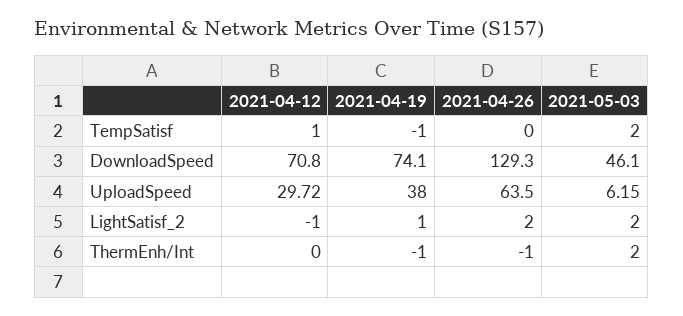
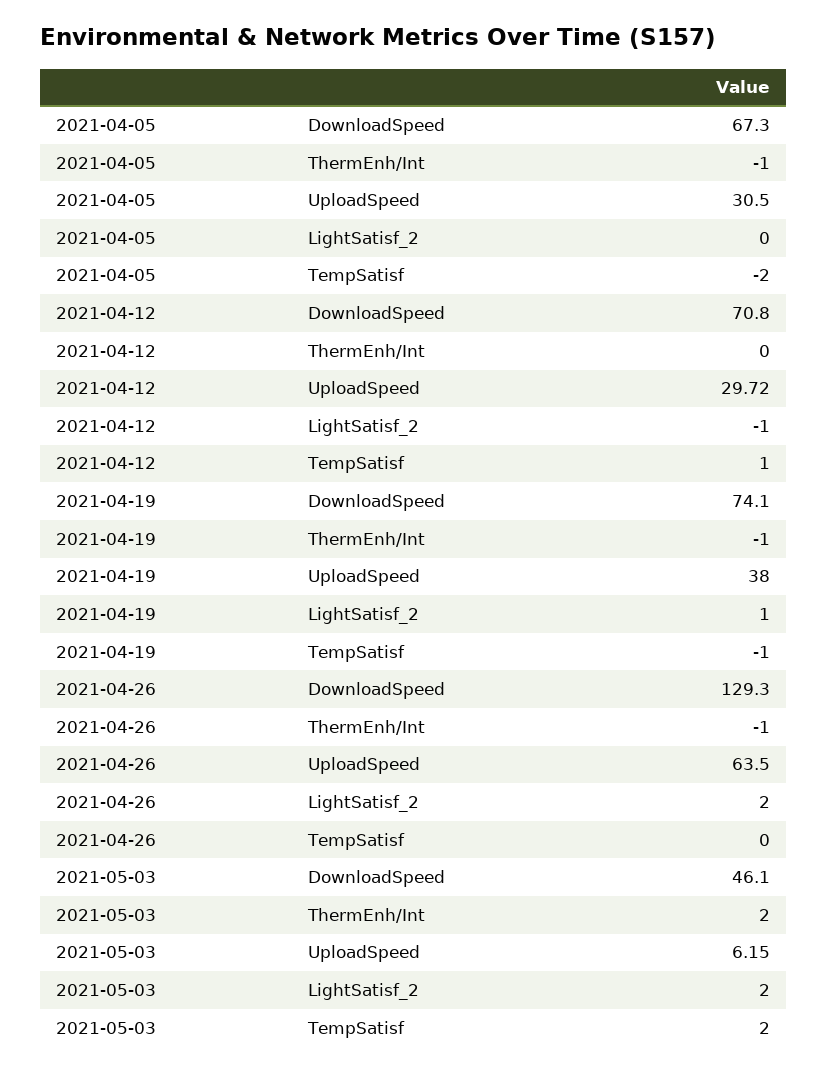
  {
    "2021-04-12": {
      "TempSatisf": 1,
      "DownloadSpeed": 70.8,
      "UploadSpeed": 29.72,
      "LightSatisf_2": -1,
      "ThermEnh/Int": 0
    },
    "2021-04-19": {
      "TempSatisf": -1,
      "DownloadSpeed": 74.1,
      "UploadSpeed": 38,
      "LightSatisf_2": 1,
      "ThermEnh/Int": -1
    },
    "2021-04-26": {
      "TempSatisf": 0,
      "DownloadSpeed": 129.3,
      "UploadSpeed": 63.5,
      "LightSatisf_2": 2,
      "ThermEnh/Int": -1
    },
    "2021-05-03": {
      "TempSatisf": 2,
      "DownloadSpeed": 46.1,
      "UploadSpeed": 6.15,
      "LightSatisf_2": 2,
      "ThermEnh/Int": 2
-   }
+   },
+   "2021-04-05": {
+     "DownloadSpeed": 67.3,
+     "ThermEnh/Int": -1,
+     "UploadSpeed": 30.5,
+     "LightSatisf_2": 0,
+     "TempSatisf": -2
+   }
  }

